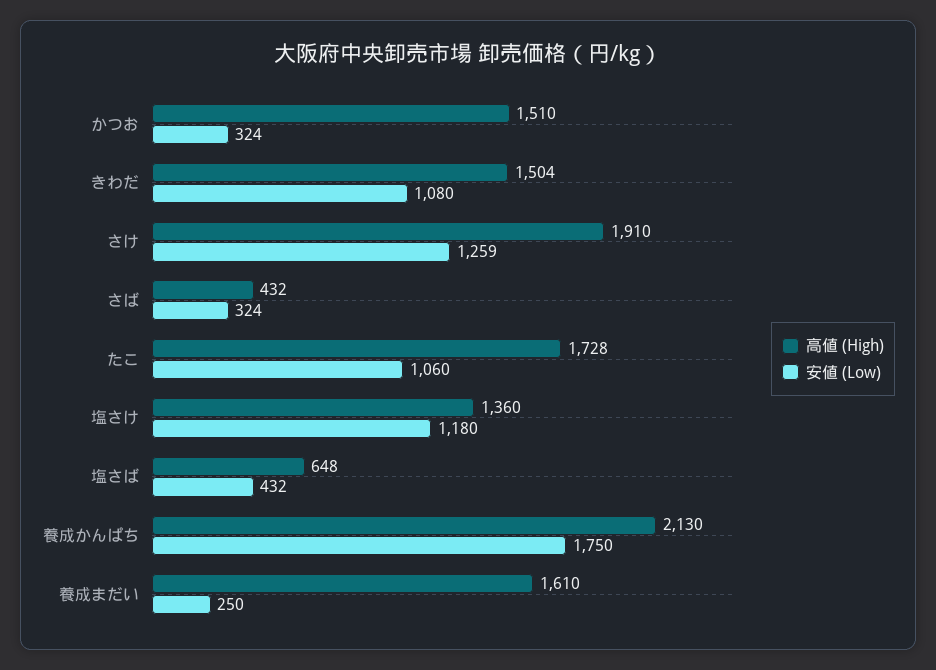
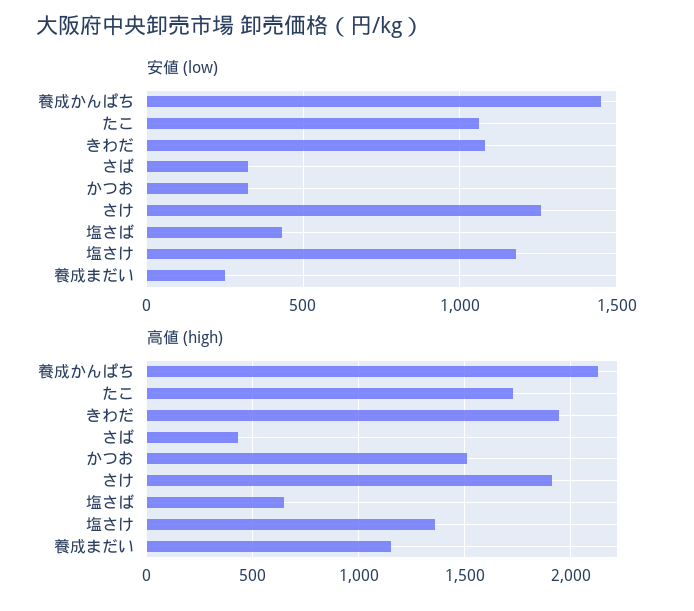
  {
    "高値 (High)": {
      "かつお": 1510,
-     "きわだ": 1504,
+     "きわだ": 1950,
      "さけ": 1910,
      "さば": 432,
      "たこ": 1728,
      "塩さけ": 1360,
      "塩さば": 648,
      "養成かんぱち": 2130,
-     "養成まだい": 1610
+     "養成まだい": 1150
    },
    "安値 (Low)": {
      "かつお": 324,
      "きわだ": 1080,
      "さけ": 1259,
      "さば": 324,
      "たこ": 1060,
      "塩さけ": 1180,
      "塩さば": 432,
-     "養成かんぱち": 1750,
+     "養成かんぱち": 1450,
      "養成まだい": 250
    }
  }

